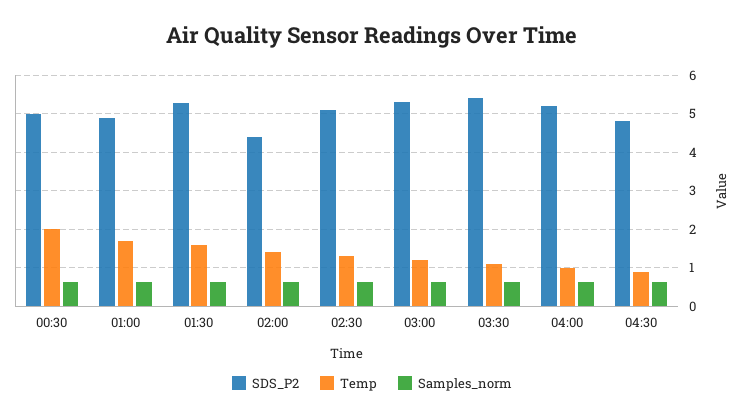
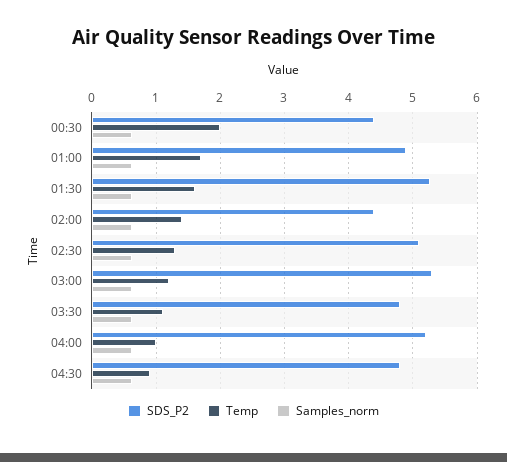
  {
    "SDS_P2": {
-     "00:30": 5,
+     "00:30": 4.4,
      "01:00": 4.9,
      "01:30": 5.3,
      "02:00": 4.4,
      "02:30": 5.1,
      "03:00": 5.3,
-     "03:30": 5.4,
+     "03:30": 4.8,
      "04:00": 5.2,
      "04:30": 4.8
    },
    "Temp": {
      "00:30": 2,
      "01:00": 1.7,
      "01:30": 1.6,
      "02:00": 1.4,
      "02:30": 1.3,
      "03:00": 1.2,
      "03:30": 1.1,
      "04:00": 1,
      "04:30": 0.9
    },
    "Samples_norm": {
      "00:30": 0.6,
      "01:00": 0.6,
      "01:30": 0.6,
      "02:00": 0.6,
      "02:30": 0.6,
      "03:00": 0.6,
      "03:30": 0.6,
      "04:00": 0.6,
      "04:30": 0.6
    }
  }

